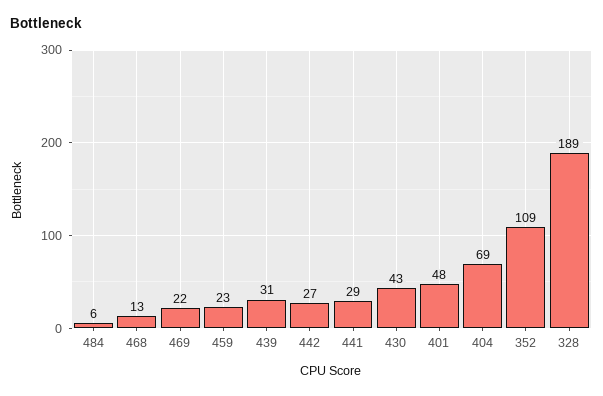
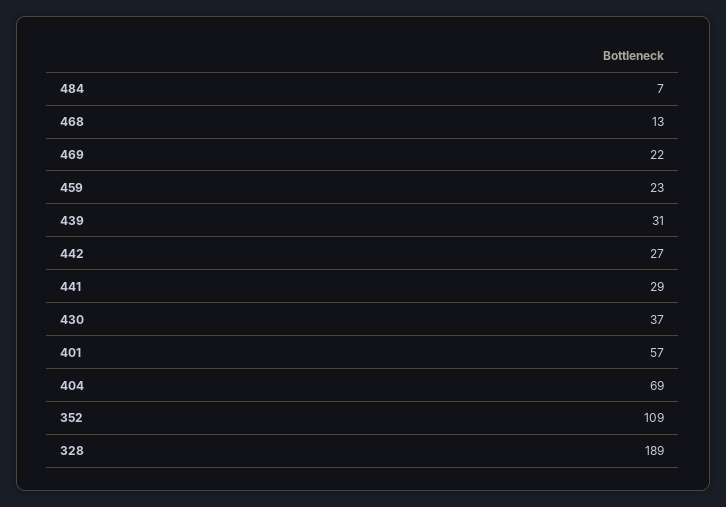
  {
-   "484": 6,
+   "484": 7,
    "468": 13,
    "469": 22,
    "459": 23,
    "439": 31,
    "442": 27,
    "441": 29,
-   "430": 43,
+   "430": 37,
-   "401": 48,
+   "401": 57,
    "404": 69,
    "352": 109,
    "328": 189
  }

